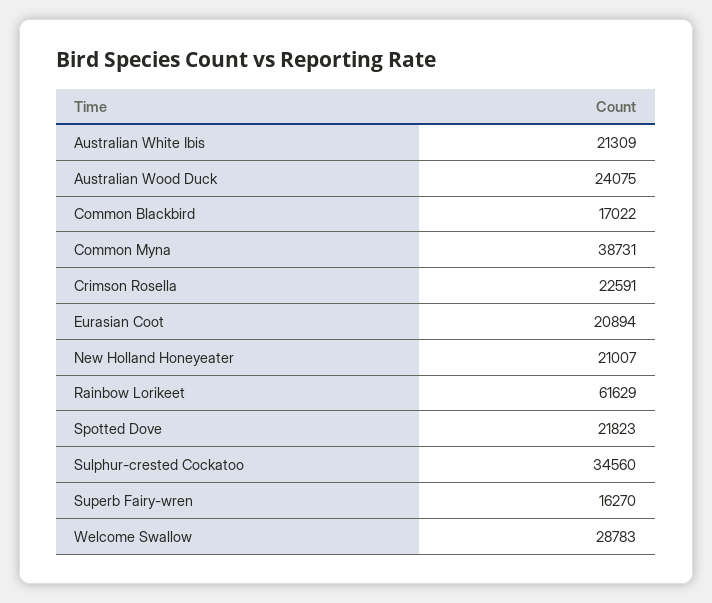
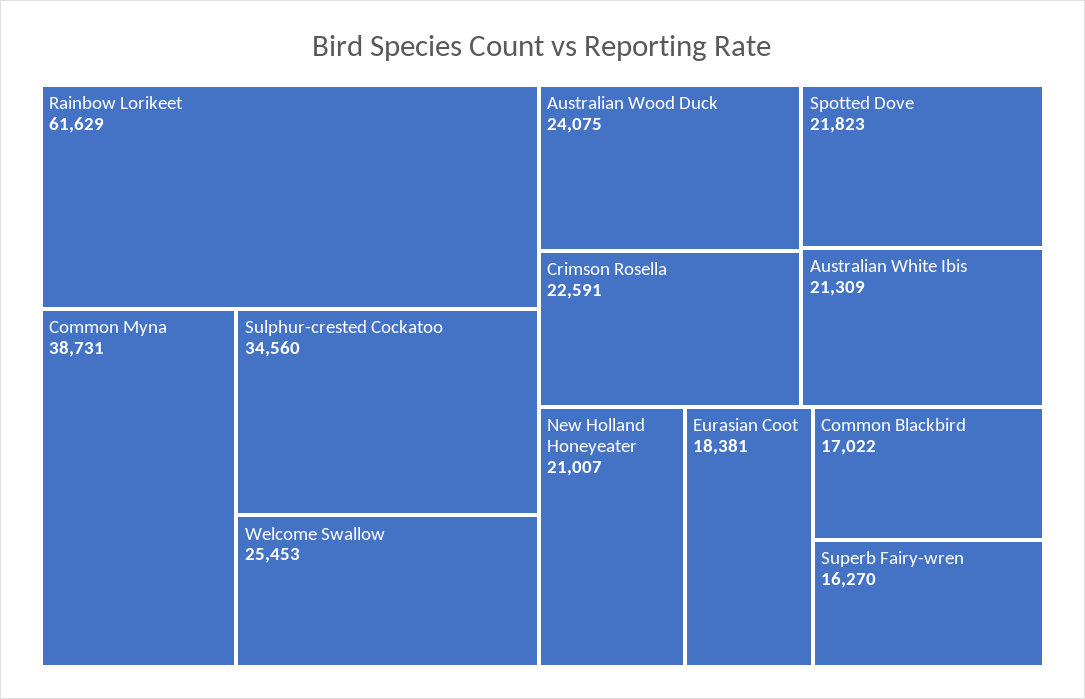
  {
    "Australian White Ibis": 21309,
    "Australian Wood Duck": 24075,
    "Common Blackbird": 17022,
    "Common Myna": 38731,
    "Crimson Rosella": 22591,
-   "Eurasian Coot": 20894,
+   "Eurasian Coot": 18381,
    "New Holland Honeyeater": 21007,
    "Rainbow Lorikeet": 61629,
    "Spotted Dove": 21823,
    "Sulphur-crested Cockatoo": 34560,
    "Superb Fairy-wren": 16270,
-   "Welcome Swallow": 28783
+   "Welcome Swallow": 25453
  }

